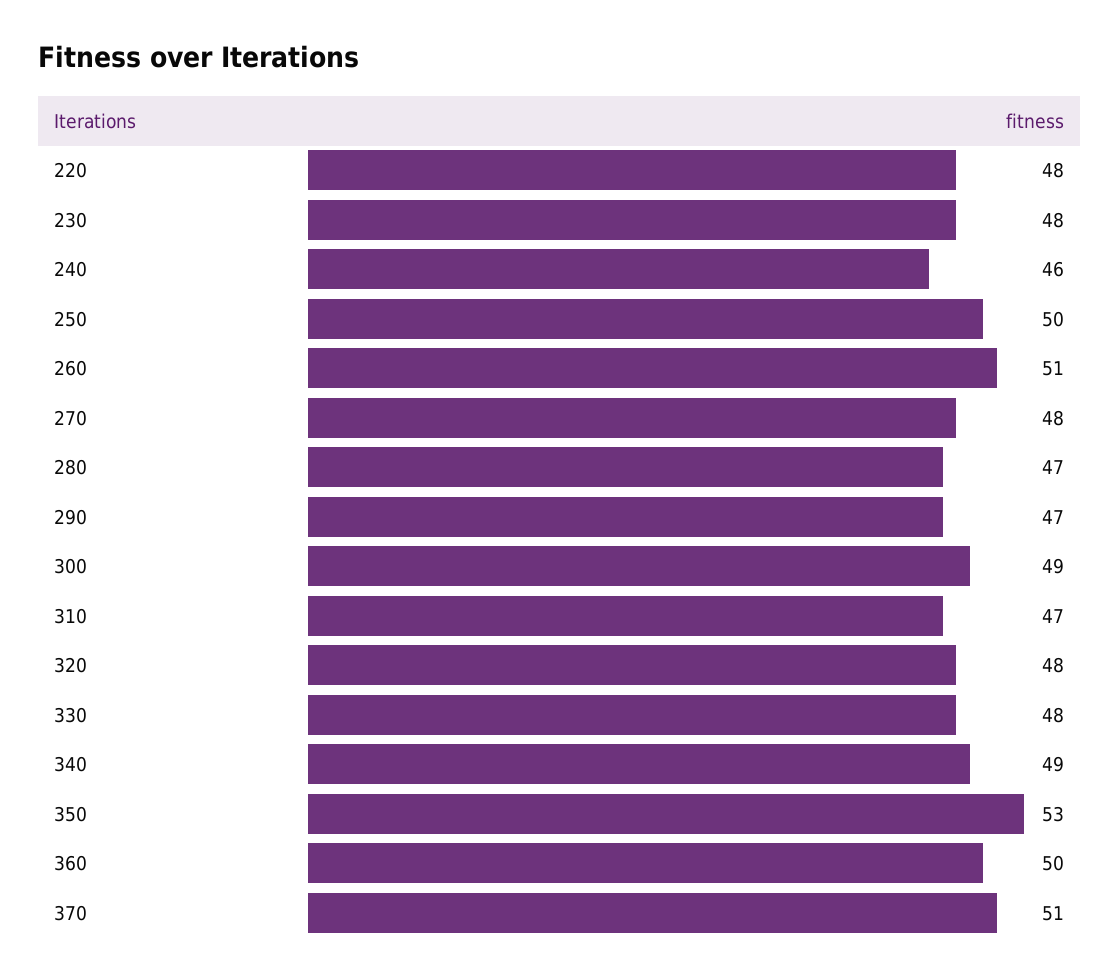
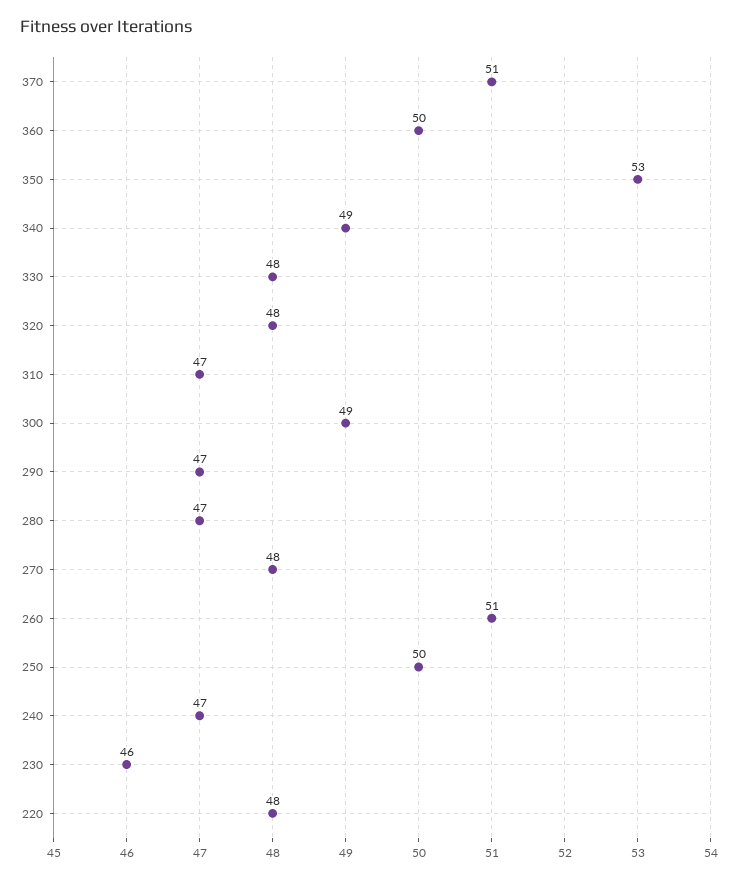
  {
    "220": 48,
-   "230": 48,
+   "230": 46,
-   "240": 46,
+   "240": 47,
    "250": 50,
    "260": 51,
    "270": 48,
    "280": 47,
    "290": 47,
    "300": 49,
    "310": 47,
    "320": 48,
    "330": 48,
    "340": 49,
    "350": 53,
    "360": 50,
    "370": 51
  }

